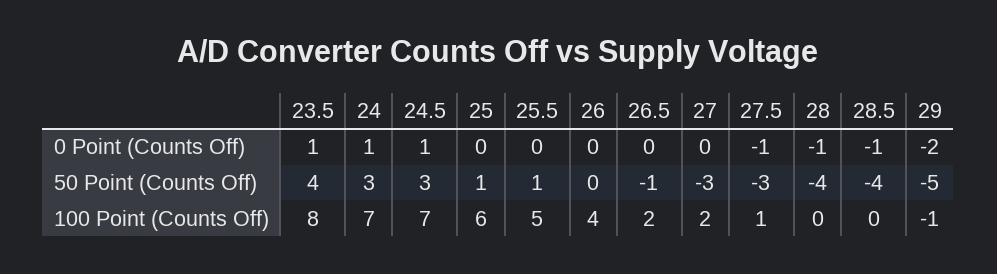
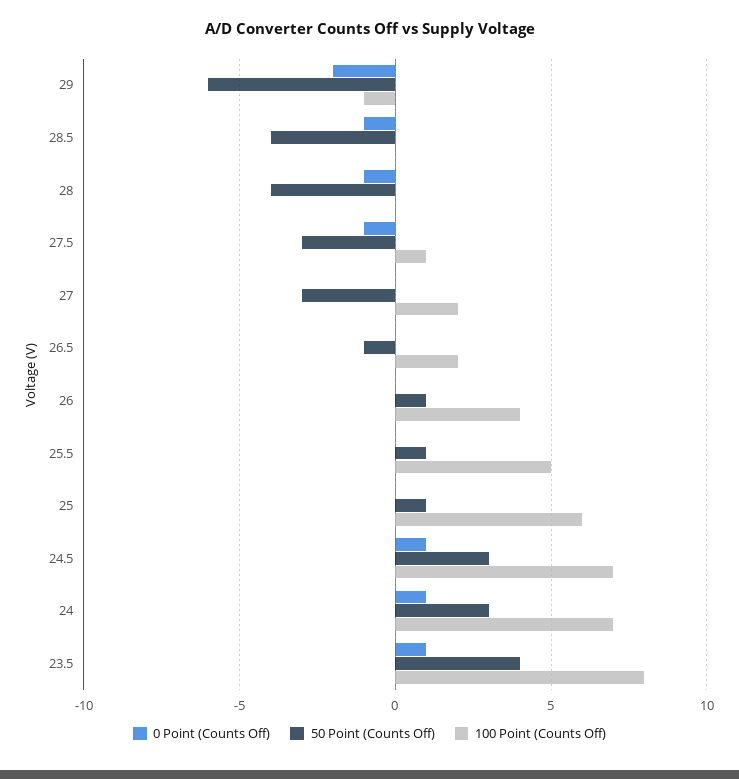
  {
    "0 Point (Counts Off)": {
      "23.5": 1,
      "24": 1,
      "24.5": 1,
      "25": 0,
      "25.5": 0,
      "26": 0,
      "26.5": 0,
      "27": 0,
      "27.5": -1,
      "28": -1,
      "28.5": -1,
      "29": -2
    },
    "50 Point (Counts Off)": {
      "23.5": 4,
      "24": 3,
      "24.5": 3,
      "25": 1,
      "25.5": 1,
-     "26": 0,
+     "26": 1,
      "26.5": -1,
      "27": -3,
      "27.5": -3,
      "28": -4,
      "28.5": -4,
-     "29": -5
+     "29": -6
    },
    "100 Point (Counts Off)": {
      "23.5": 8,
      "24": 7,
      "24.5": 7,
      "25": 6,
      "25.5": 5,
      "26": 4,
      "26.5": 2,
      "27": 2,
      "27.5": 1,
      "28": 0,
      "28.5": 0,
      "29": -1
    }
  }

